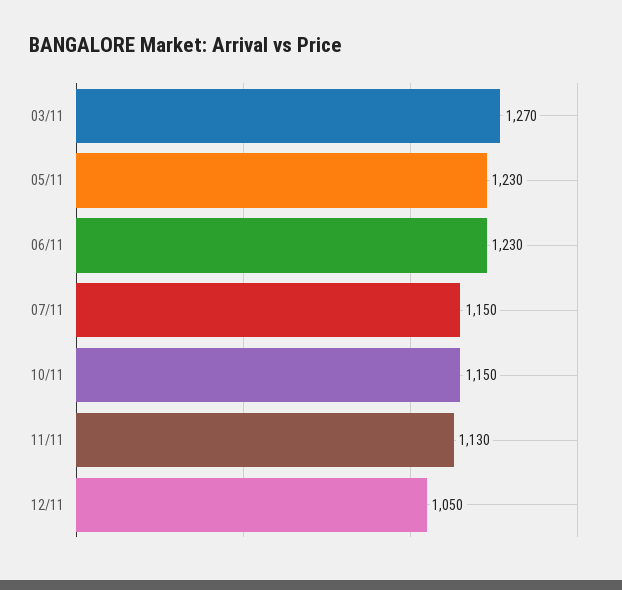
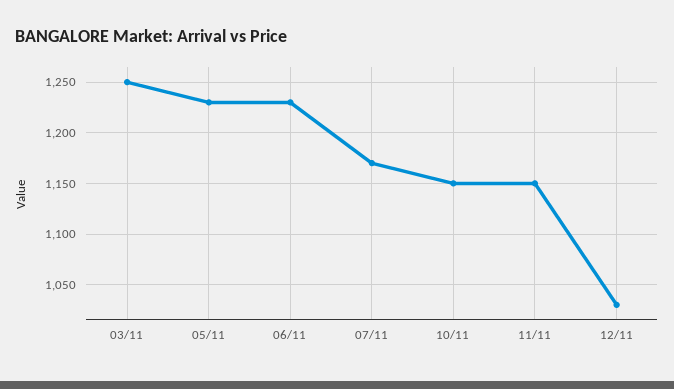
  {
-   "03/11": 1270,
+   "03/11": 1250,
    "05/11": 1230,
    "06/11": 1230,
-   "07/11": 1150,
+   "07/11": 1170,
    "10/11": 1150,
-   "11/11": 1130,
+   "11/11": 1150,
-   "12/11": 1050
+   "12/11": 1030
  }

